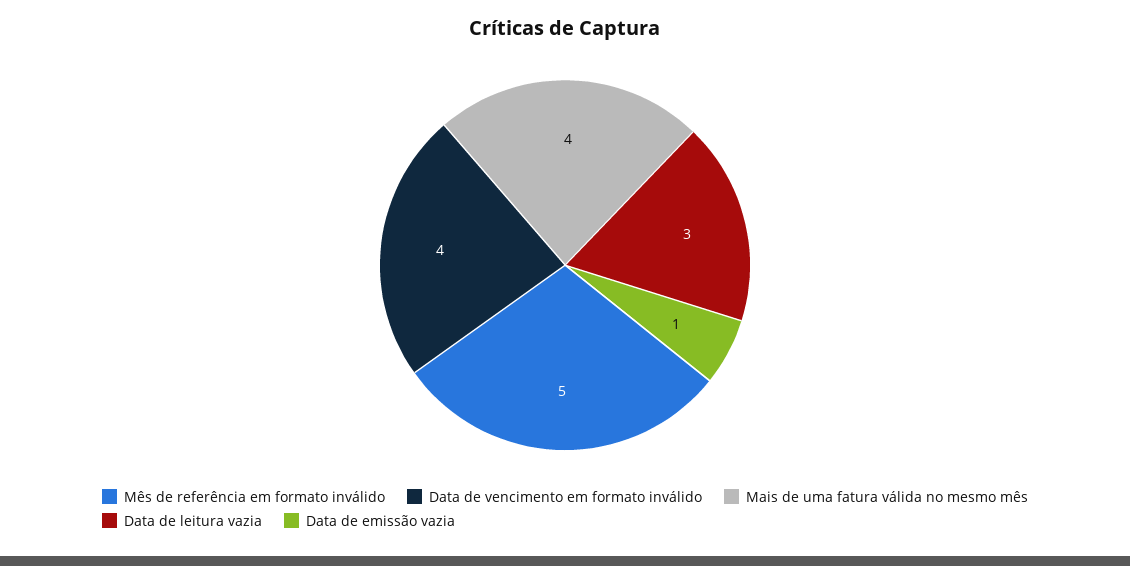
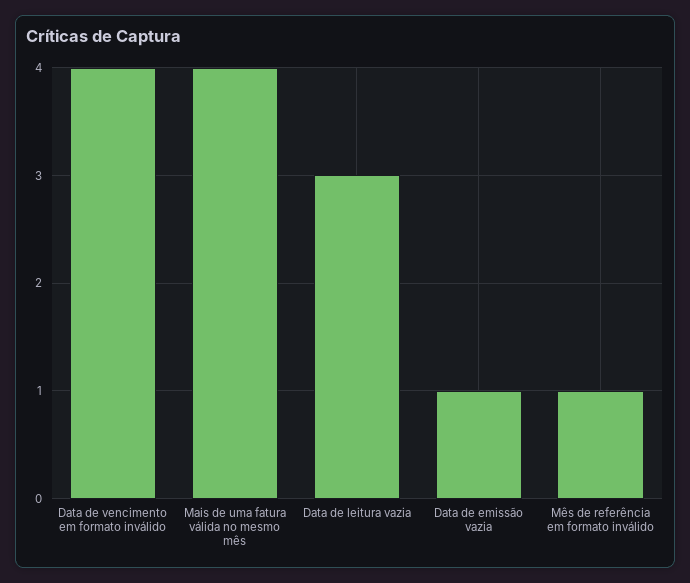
  {
-   "Mês de referência em formato inválido": 5,
+   "Mês de referência em formato inválido": 1,
    "Data de vencimento em formato inválido": 4,
    "Mais de uma fatura válida no mesmo mês": 4,
    "Data de leitura vazia": 3,
    "Data de emissão vazia": 1
  }

